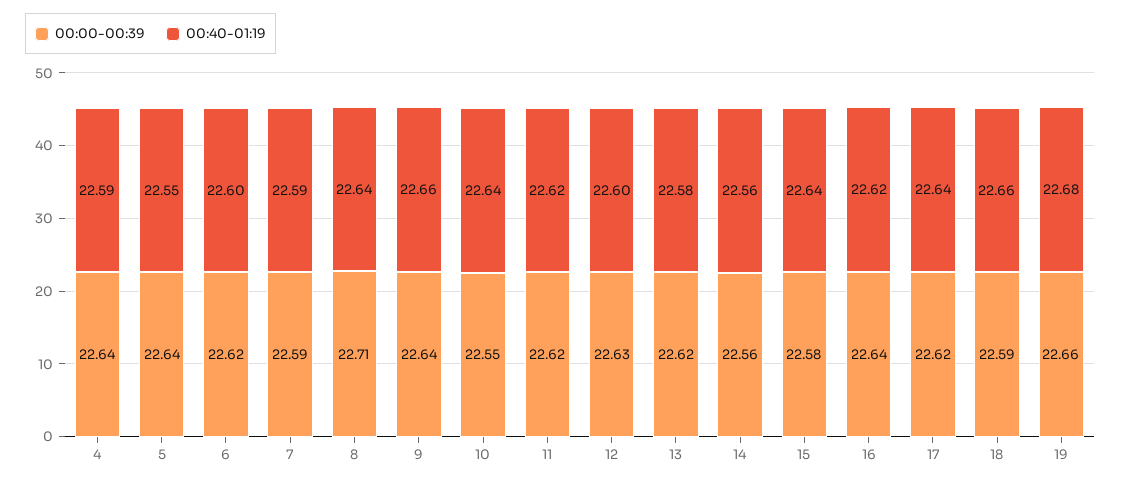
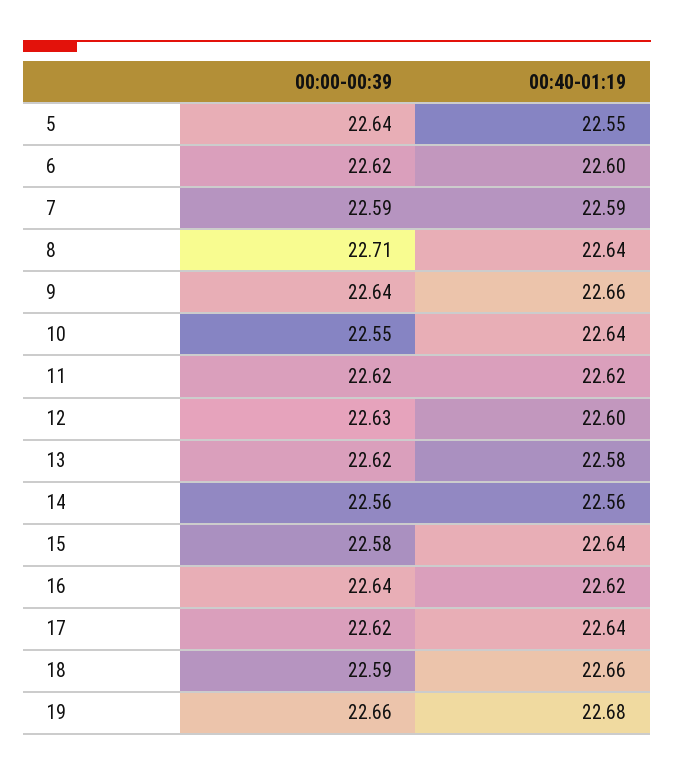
  {
    "00:00-00:39": {
-     "4": 22.64,
      "5": 22.64,
      "6": 22.62,
      "7": 22.59,
      "8": 22.71,
      "9": 22.64,
      "10": 22.55,
      "11": 22.62,
      "12": 22.63,
      "13": 22.62,
      "14": 22.56,
      "15": 22.58,
      "16": 22.64,
      "17": 22.62,
      "18": 22.59,
      "19": 22.66
    },
    "00:40-01:19": {
-     "4": 22.59,
      "5": 22.55,
      "6": 22.6,
      "7": 22.59,
      "8": 22.64,
      "9": 22.66,
      "10": 22.64,
      "11": 22.62,
      "12": 22.6,
      "13": 22.58,
      "14": 22.56,
      "15": 22.64,
      "16": 22.62,
      "17": 22.64,
      "18": 22.66,
      "19": 22.68
    }
  }

